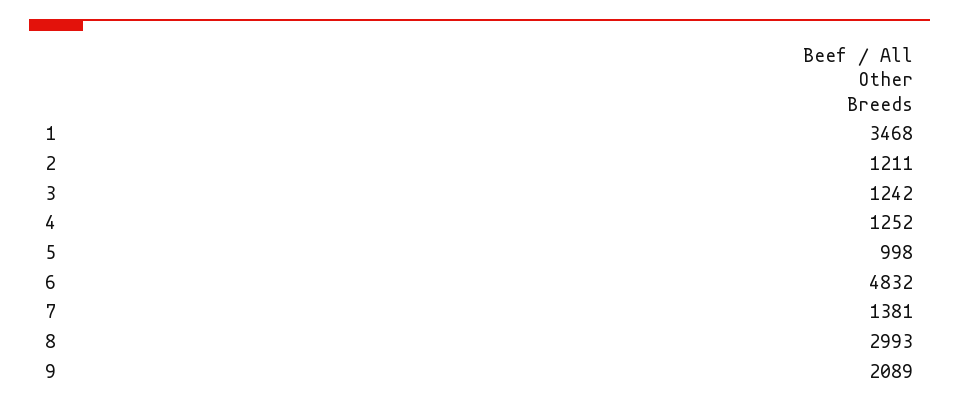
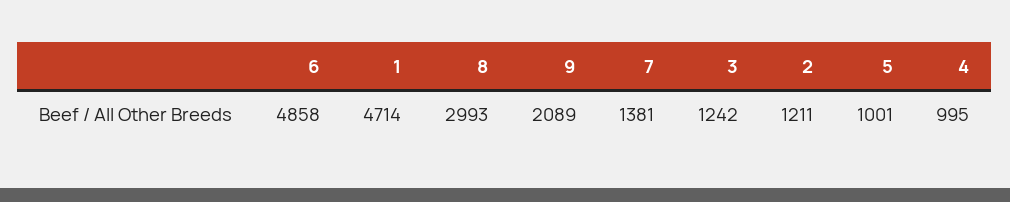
  {
-   "1": 3468,
+   "1": 4714,
    "2": 1211,
    "3": 1242,
-   "4": 1252,
+   "4": 995,
-   "5": 998,
+   "5": 1001,
-   "6": 4832,
+   "6": 4858,
    "7": 1381,
    "8": 2993,
    "9": 2089
  }

